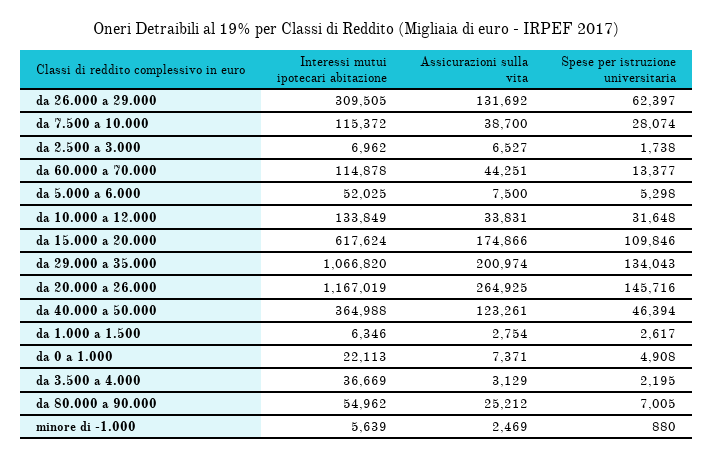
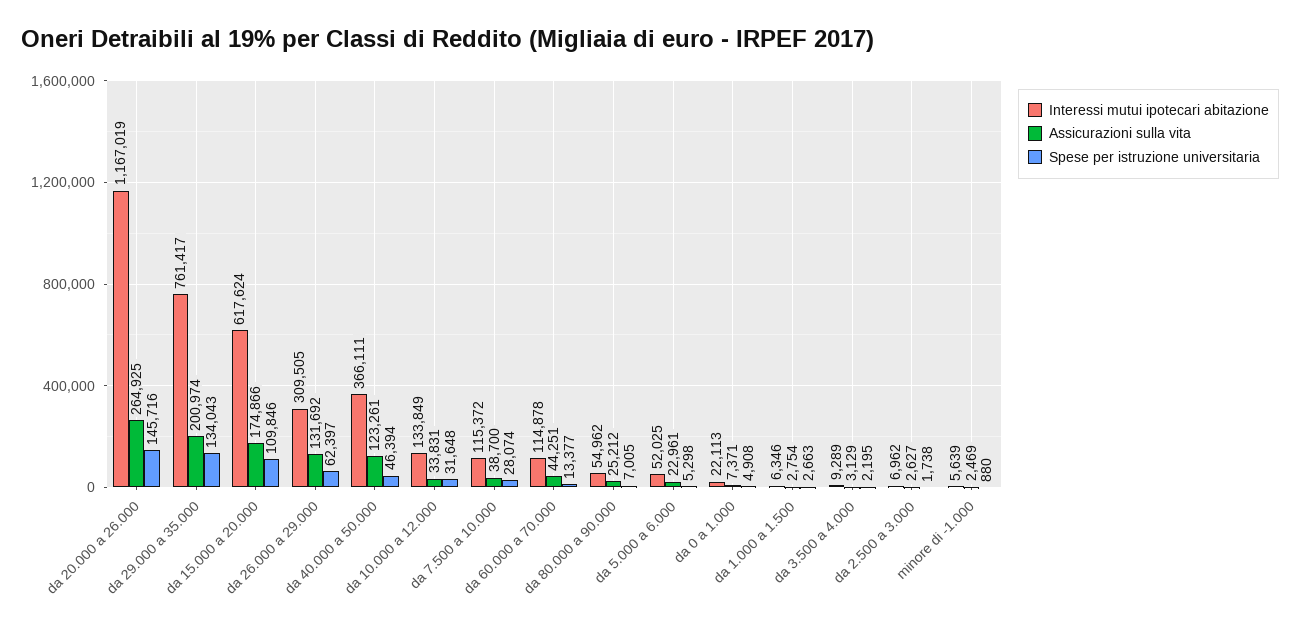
  {
    "Interessi mutui ipotecari abitazione": {
      "da 26.000 a 29.000": 309505,
      "da 7.500 a 10.000": 115372,
      "da 2.500 a 3.000": 6962,
      "da 60.000 a 70.000": 114878,
      "da 5.000 a 6.000": 52025,
      "da 10.000 a 12.000": 133849,
      "da 15.000 a 20.000": 617624,
-     "da 29.000 a 35.000": 1066820,
+     "da 29.000 a 35.000": 761417,
      "da 20.000 a 26.000": 1167019,
-     "da 40.000 a 50.000": 364988,
+     "da 40.000 a 50.000": 366111,
      "da 1.000 a 1.500": 6346,
      "da 0 a 1.000": 22113,
-     "da 3.500 a 4.000": 36669,
+     "da 3.500 a 4.000": 9289,
      "da 80.000 a 90.000": 54962,
      "minore di -1.000": 5639
    },
    "Assicurazioni sulla vita": {
      "da 26.000 a 29.000": 131692,
      "da 7.500 a 10.000": 38700,
-     "da 2.500 a 3.000": 6527,
+     "da 2.500 a 3.000": 2627,
      "da 60.000 a 70.000": 44251,
-     "da 5.000 a 6.000": 7500,
+     "da 5.000 a 6.000": 22961,
      "da 10.000 a 12.000": 33831,
      "da 15.000 a 20.000": 174866,
      "da 29.000 a 35.000": 200974,
      "da 20.000 a 26.000": 264925,
      "da 40.000 a 50.000": 123261,
      "da 1.000 a 1.500": 2754,
      "da 0 a 1.000": 7371,
      "da 3.500 a 4.000": 3129,
      "da 80.000 a 90.000": 25212,
      "minore di -1.000": 2469
    },
    "Spese per istruzione universitaria": {
      "da 26.000 a 29.000": 62397,
      "da 7.500 a 10.000": 28074,
      "da 2.500 a 3.000": 1738,
      "da 60.000 a 70.000": 13377,
      "da 5.000 a 6.000": 5298,
      "da 10.000 a 12.000": 31648,
      "da 15.000 a 20.000": 109846,
      "da 29.000 a 35.000": 134043,
      "da 20.000 a 26.000": 145716,
      "da 40.000 a 50.000": 46394,
-     "da 1.000 a 1.500": 2617,
+     "da 1.000 a 1.500": 2663,
      "da 0 a 1.000": 4908,
      "da 3.500 a 4.000": 2195,
      "da 80.000 a 90.000": 7005,
      "minore di -1.000": 880
    }
  }

